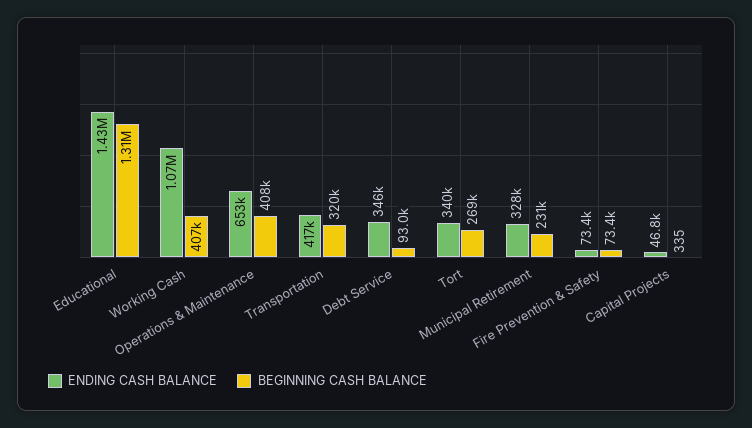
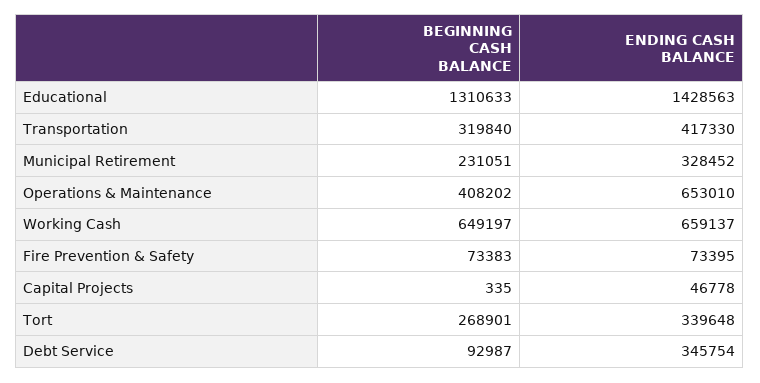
  {
    "ENDING CASH BALANCE": {
      "Educational": 1428563,
-     "Working Cash": 1070000,
+     "Working Cash": 659137,
      "Operations & Maintenance": 653010,
      "Transportation": 417330,
      "Debt Service": 345754,
      "Tort": 339648,
      "Municipal Retirement": 328452,
      "Fire Prevention & Safety": 73395,
      "Capital Projects": 46778
    },
    "BEGINNING CASH BALANCE": {
      "Educational": 1310633,
-     "Working Cash": 407000,
+     "Working Cash": 649197,
      "Operations & Maintenance": 408202,
      "Transportation": 319840,
      "Debt Service": 92987,
      "Tort": 268901,
      "Municipal Retirement": 231051,
      "Fire Prevention & Safety": 73383,
      "Capital Projects": 335
    }
  }

